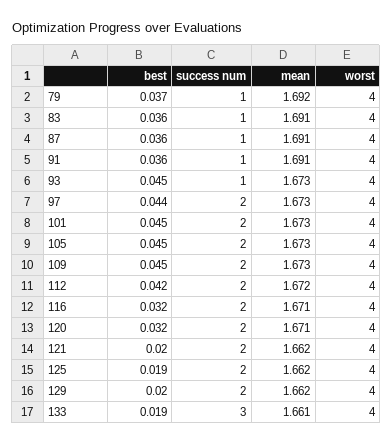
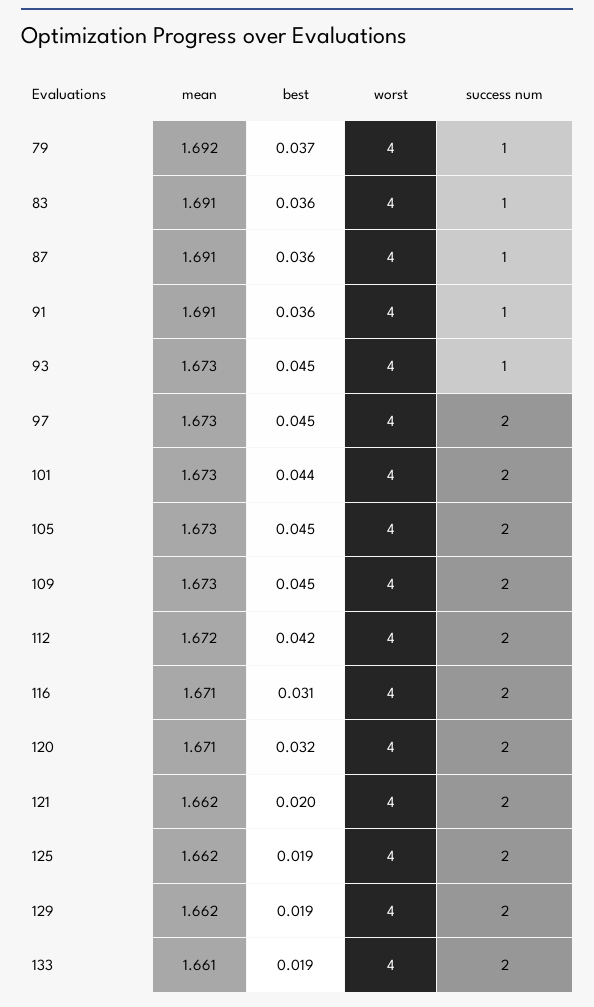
  {
    "best": {
      "79": 0.037,
      "83": 0.036,
      "87": 0.036,
      "91": 0.036,
      "93": 0.045,
-     "97": 0.044,
+     "97": 0.045,
-     "101": 0.045,
+     "101": 0.044,
      "105": 0.045,
      "109": 0.045,
      "112": 0.042,
-     "116": 0.032,
+     "116": 0.031,
      "120": 0.032,
      "121": 0.02,
      "125": 0.019,
-     "129": 0.02,
+     "129": 0.019,
      "133": 0.019
    },
    "success num": {
      "79": 1,
      "83": 1,
      "87": 1,
      "91": 1,
      "93": 1,
      "97": 2,
      "101": 2,
      "105": 2,
      "109": 2,
      "112": 2,
      "116": 2,
      "120": 2,
      "121": 2,
      "125": 2,
      "129": 2,
-     "133": 3
+     "133": 2
    },
    "mean": {
      "79": 1.692,
      "83": 1.691,
      "87": 1.691,
      "91": 1.691,
      "93": 1.673,
      "97": 1.673,
      "101": 1.673,
      "105": 1.673,
      "109": 1.673,
      "112": 1.672,
      "116": 1.671,
      "120": 1.671,
      "121": 1.662,
      "125": 1.662,
      "129": 1.662,
      "133": 1.661
    },
    "worst": {
      "79": 4,
      "83": 4,
      "87": 4,
      "91": 4,
      "93": 4,
      "97": 4,
      "101": 4,
      "105": 4,
      "109": 4,
      "112": 4,
      "116": 4,
      "120": 4,
      "121": 4,
      "125": 4,
      "129": 4,
      "133": 4
    }
  }

